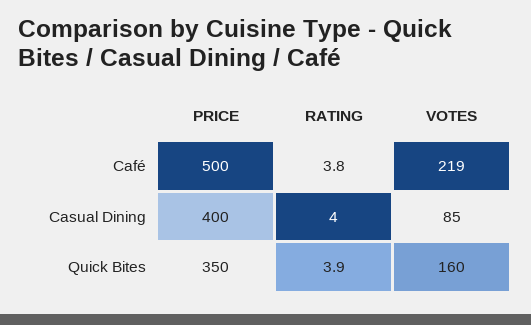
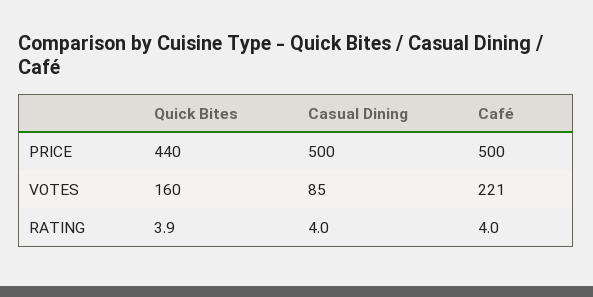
  {
    "PRICE": {
      "Café": 500,
-     "Casual Dining": 400,
+     "Casual Dining": 500,
-     "Quick Bites": 350
+     "Quick Bites": 440
    },
    "RATING": {
-     "Café": 3.8,
+     "Café": 4,
      "Casual Dining": 4,
      "Quick Bites": 3.9
    },
    "VOTES": {
-     "Café": 219,
+     "Café": 221,
      "Casual Dining": 85,
      "Quick Bites": 160
    }
  }

